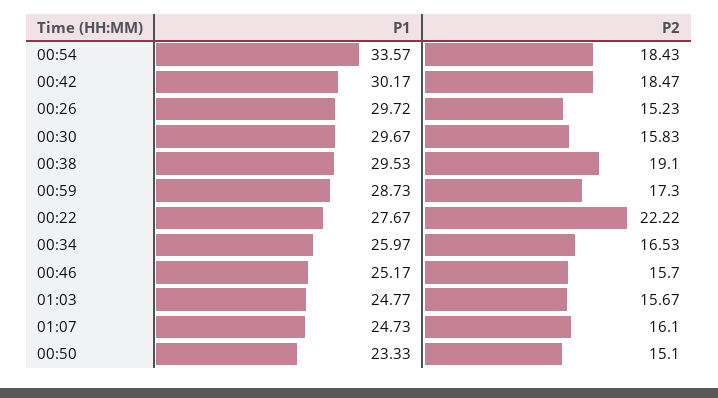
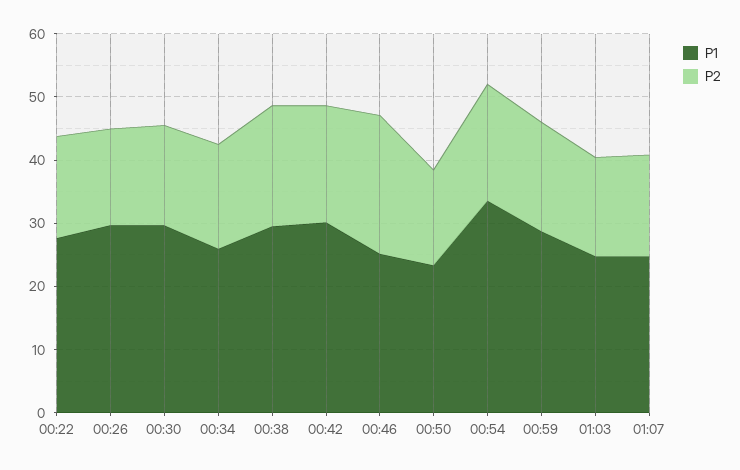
  {
    "P1": {
      "00:54": 33.57,
      "00:42": 30.17,
      "00:26": 29.72,
      "00:30": 29.67,
      "00:38": 29.53,
      "00:59": 28.73,
      "00:22": 27.67,
      "00:34": 25.97,
      "00:46": 25.17,
      "01:03": 24.77,
      "01:07": 24.73,
      "00:50": 23.33
    },
    "P2": {
      "00:54": 18.43,
      "00:42": 18.47,
      "00:26": 15.23,
      "00:30": 15.83,
      "00:38": 19.1,
      "00:59": 17.3,
-     "00:22": 22.22,
+     "00:22": 16,
      "00:34": 16.53,
-     "00:46": 15.7,
+     "00:46": 22,
      "01:03": 15.67,
      "01:07": 16.1,
      "00:50": 15.1
    }
  }

